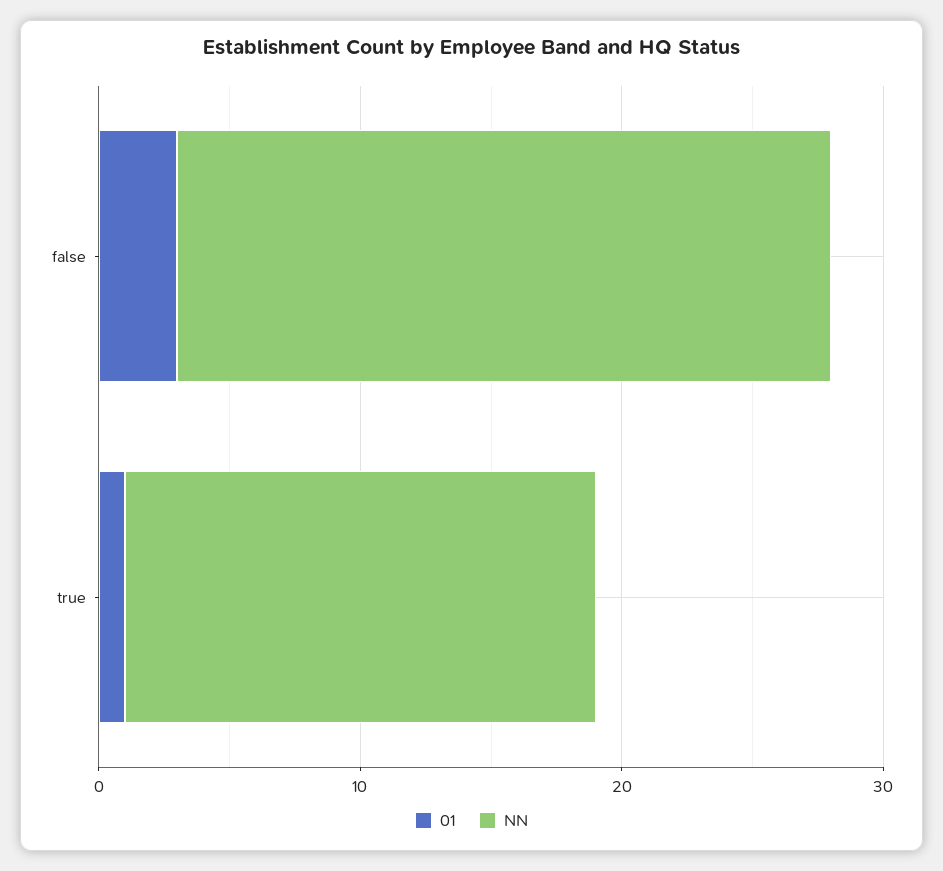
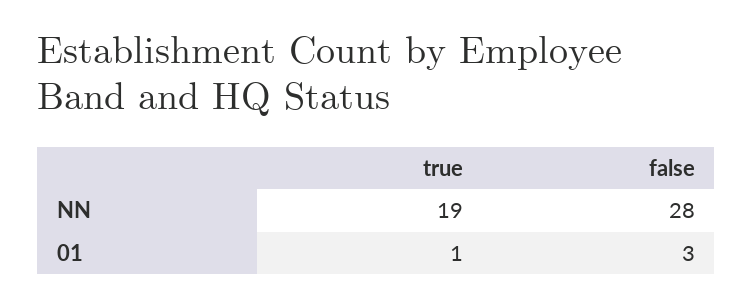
  {
    "01": {
      "false": 3,
      "true": 1
    },
    "NN": {
-     "false": 25,
+     "false": 28,
-     "true": 18
+     "true": 19
    }
  }

